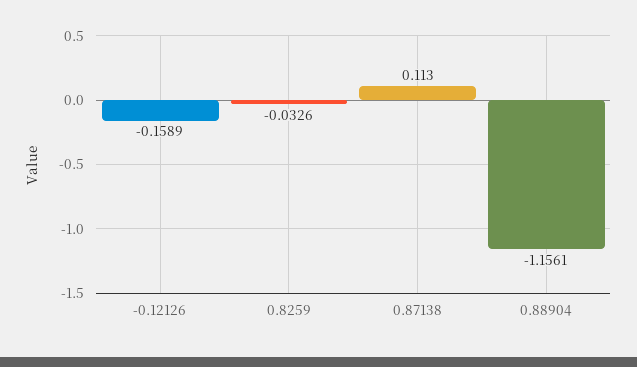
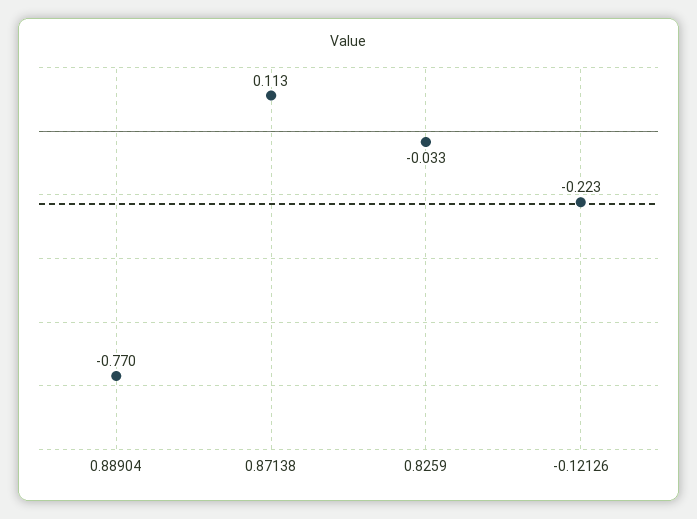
  {
-   "-0.12126": -0.1589,
+   "-0.12126": -0.223,
    "0.8259": -0.0326,
    "0.87138": 0.113,
-   "0.88904": -1.1561
+   "0.88904": -0.77
  }

